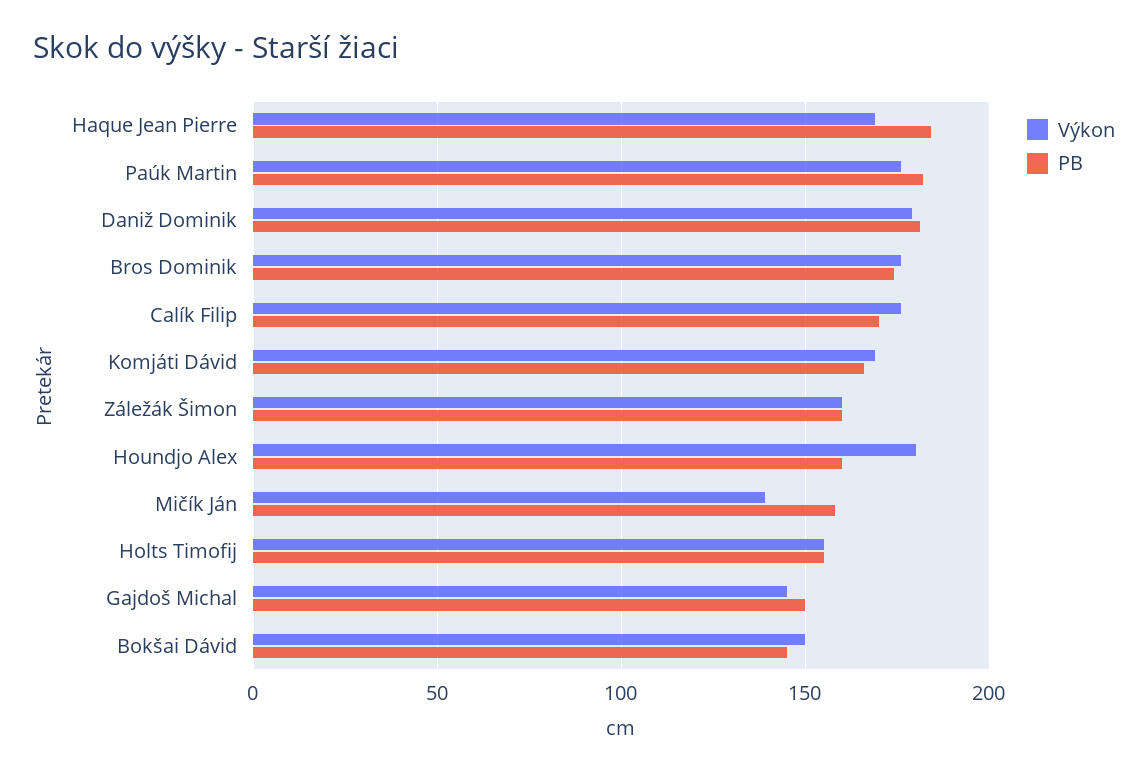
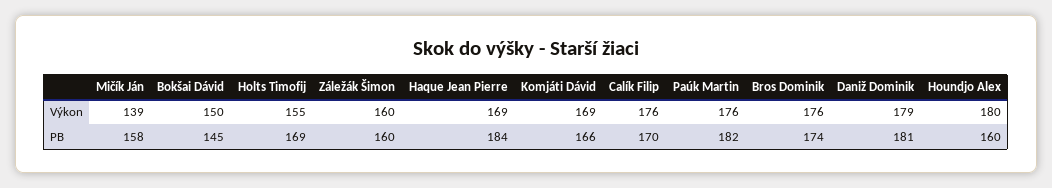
  {
    "Výkon": {
      "Haque Jean Pierre": 169,
      "Paúk Martin": 176,
      "Daniž Dominik": 179,
      "Bros Dominik": 176,
      "Calík Filip": 176,
      "Komjáti Dávid": 169,
      "Záležák Šimon": 160,
      "Houndjo Alex": 180,
      "Mičík Ján": 139,
      "Holts Timofij": 155,
-     "Gajdoš Michal": 145,
      "Bokšai Dávid": 150
    },
    "PB": {
      "Haque Jean Pierre": 184,
      "Paúk Martin": 182,
      "Daniž Dominik": 181,
      "Bros Dominik": 174,
      "Calík Filip": 170,
      "Komjáti Dávid": 166,
      "Záležák Šimon": 160,
      "Houndjo Alex": 160,
      "Mičík Ján": 158,
-     "Holts Timofij": 155,
+     "Holts Timofij": 169,
-     "Gajdoš Michal": 150,
      "Bokšai Dávid": 145
    }
  }

